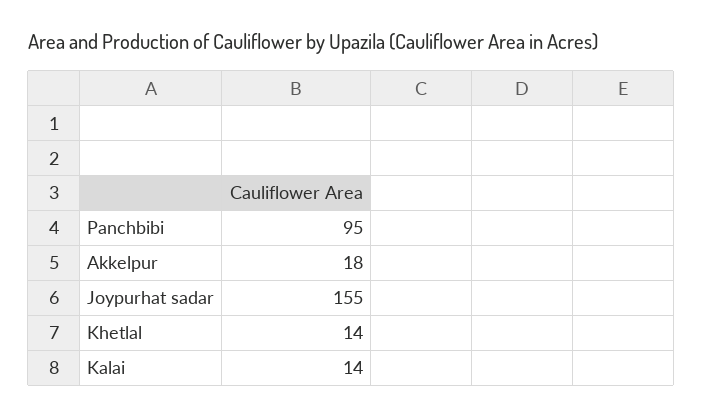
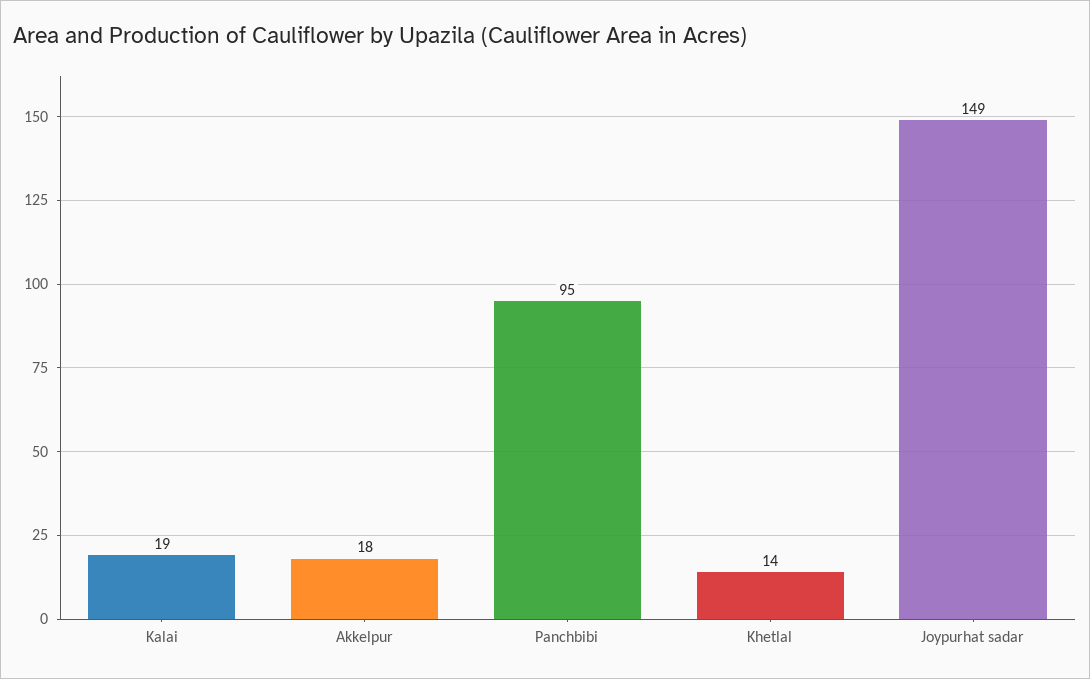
  {
    "Panchbibi": 95,
    "Akkelpur": 18,
-   "Joypurhat sadar": 155,
+   "Joypurhat sadar": 149,
    "Khetlal": 14,
-   "Kalai": 14
+   "Kalai": 19
  }

